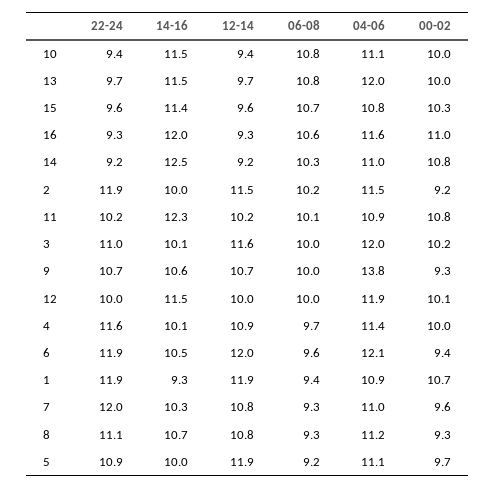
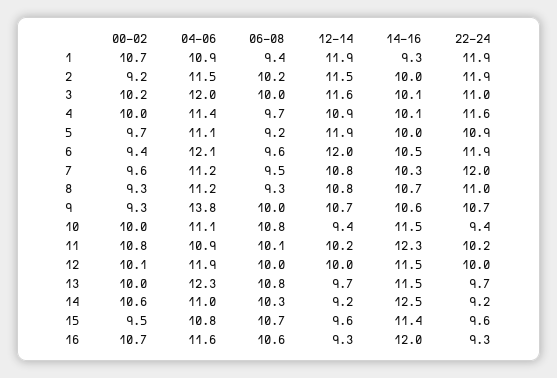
  {
    "22-24": {
      "10": 9.4,
      "13": 9.7,
      "15": 9.6,
      "16": 9.3,
      "14": 9.2,
      "2": 11.9,
      "11": 10.2,
      "3": 11,
      "9": 10.7,
      "12": 10,
      "4": 11.6,
      "6": 11.9,
      "1": 11.9,
      "7": 12,
-     "8": 11.1,
+     "8": 11,
      "5": 10.9
    },
    "14-16": {
      "10": 11.5,
      "13": 11.5,
      "15": 11.4,
      "16": 12,
      "14": 12.5,
      "2": 10,
      "11": 12.3,
      "3": 10.1,
      "9": 10.6,
      "12": 11.5,
      "4": 10.1,
      "6": 10.5,
      "1": 9.3,
      "7": 10.3,
      "8": 10.7,
      "5": 10
    },
    "12-14": {
      "10": 9.4,
      "13": 9.7,
      "15": 9.6,
      "16": 9.3,
      "14": 9.2,
      "2": 11.5,
      "11": 10.2,
      "3": 11.6,
      "9": 10.7,
      "12": 10,
      "4": 10.9,
      "6": 12,
      "1": 11.9,
      "7": 10.8,
      "8": 10.8,
      "5": 11.9
    },
    "06-08": {
      "10": 10.8,
      "13": 10.8,
      "15": 10.7,
      "16": 10.6,
      "14": 10.3,
      "2": 10.2,
      "11": 10.1,
      "3": 10,
      "9": 10,
      "12": 10,
      "4": 9.7,
      "6": 9.6,
      "1": 9.4,
-     "7": 9.3,
+     "7": 9.5,
      "8": 9.3,
      "5": 9.2
    },
    "04-06": {
      "10": 11.1,
-     "13": 12,
+     "13": 12.3,
      "15": 10.8,
      "16": 11.6,
      "14": 11,
      "2": 11.5,
      "11": 10.9,
      "3": 12,
      "9": 13.8,
      "12": 11.9,
      "4": 11.4,
      "6": 12.1,
      "1": 10.9,
-     "7": 11,
+     "7": 11.2,
      "8": 11.2,
      "5": 11.1
    },
    "00-02": {
      "10": 10,
      "13": 10,
-     "15": 10.3,
+     "15": 9.5,
-     "16": 11,
+     "16": 10.7,
-     "14": 10.8,
+     "14": 10.6,
      "2": 9.2,
      "11": 10.8,
      "3": 10.2,
      "9": 9.3,
      "12": 10.1,
      "4": 10,
      "6": 9.4,
      "1": 10.7,
      "7": 9.6,
      "8": 9.3,
      "5": 9.7
    }
  }

